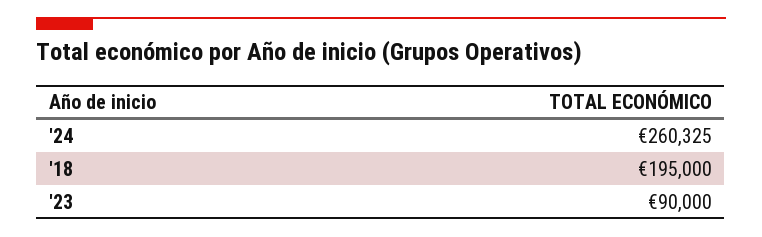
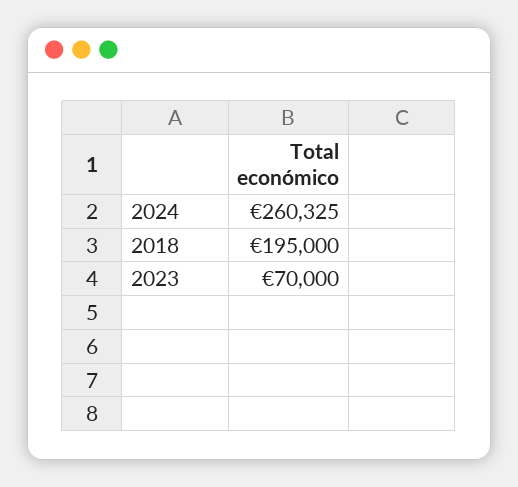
  {
    "'24": 260325,
    "'18": 195000,
-   "'23": 90000
+   "'23": 70000
  }

